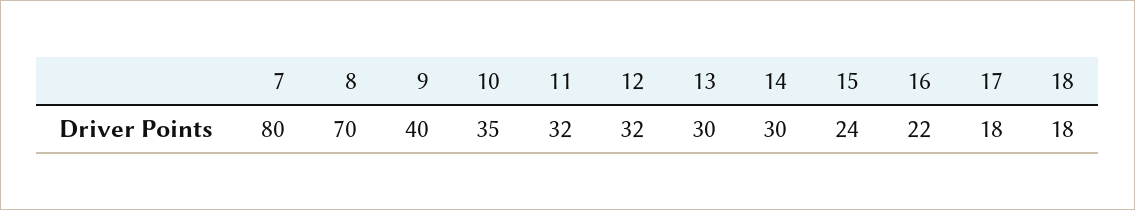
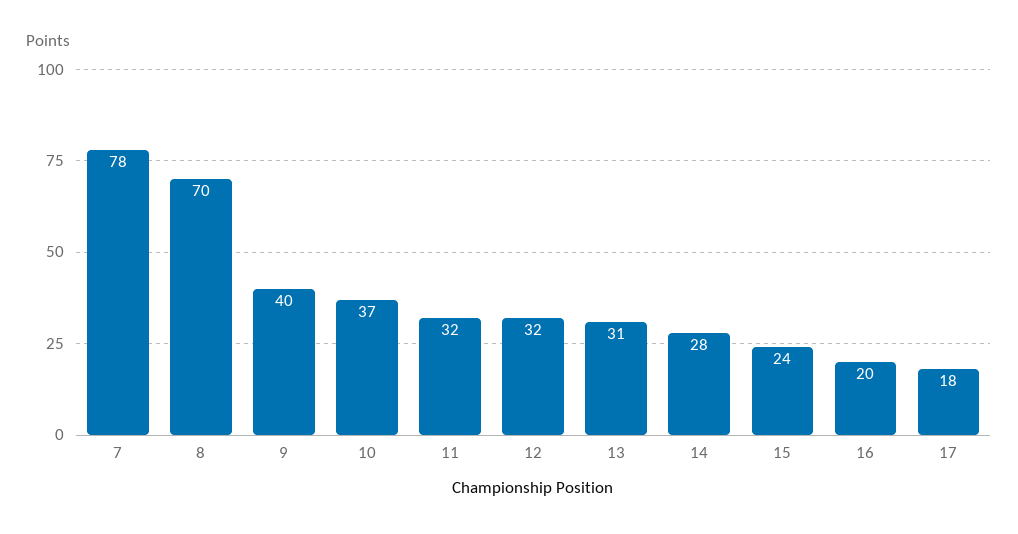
  {
-   "7": 80,
+   "7": 78,
    "8": 70,
    "9": 40,
-   "10": 35,
+   "10": 37,
    "11": 32,
    "12": 32,
-   "13": 30,
+   "13": 31,
-   "14": 30,
+   "14": 28,
    "15": 24,
-   "16": 22,
+   "16": 20,
-   "17": 18,
+   "17": 18
-   "18": 18
  }

